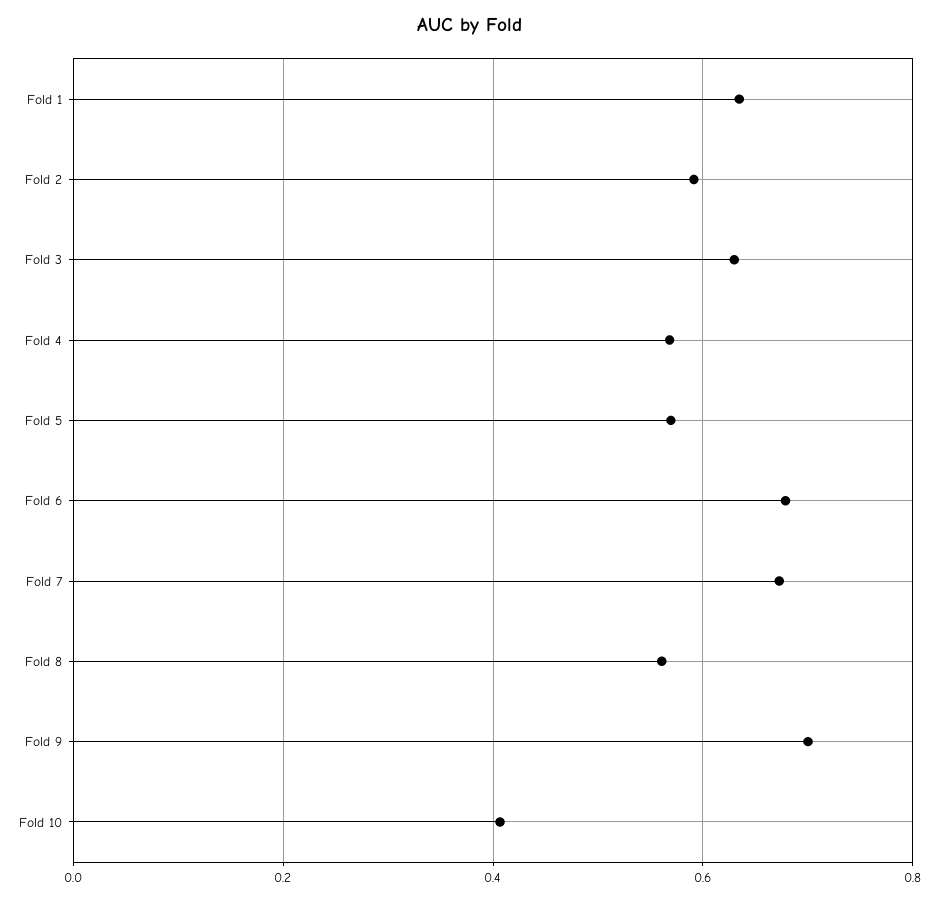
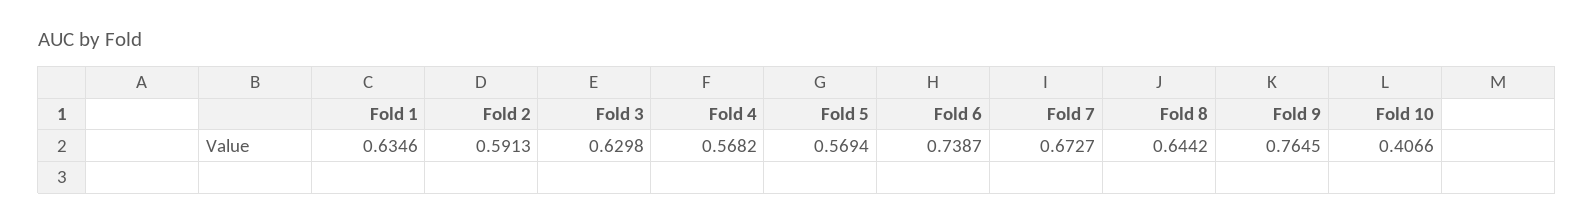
  {
    "Fold 1": 0.6346,
    "Fold 2": 0.5913,
    "Fold 3": 0.6298,
    "Fold 4": 0.5682,
    "Fold 5": 0.5694,
-   "Fold 6": 0.68,
+   "Fold 6": 0.7387,
    "Fold 7": 0.6727,
-   "Fold 8": 0.56,
+   "Fold 8": 0.6442,
-   "Fold 9": 0.7,
+   "Fold 9": 0.7645,
    "Fold 10": 0.4066
  }

